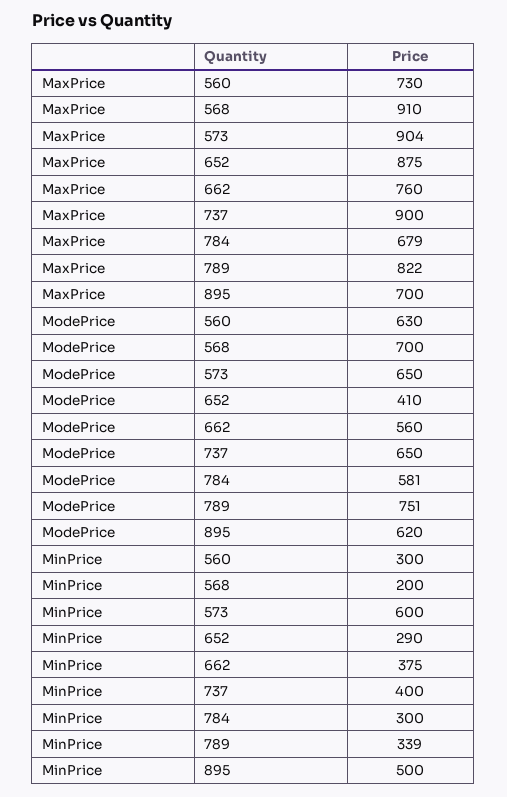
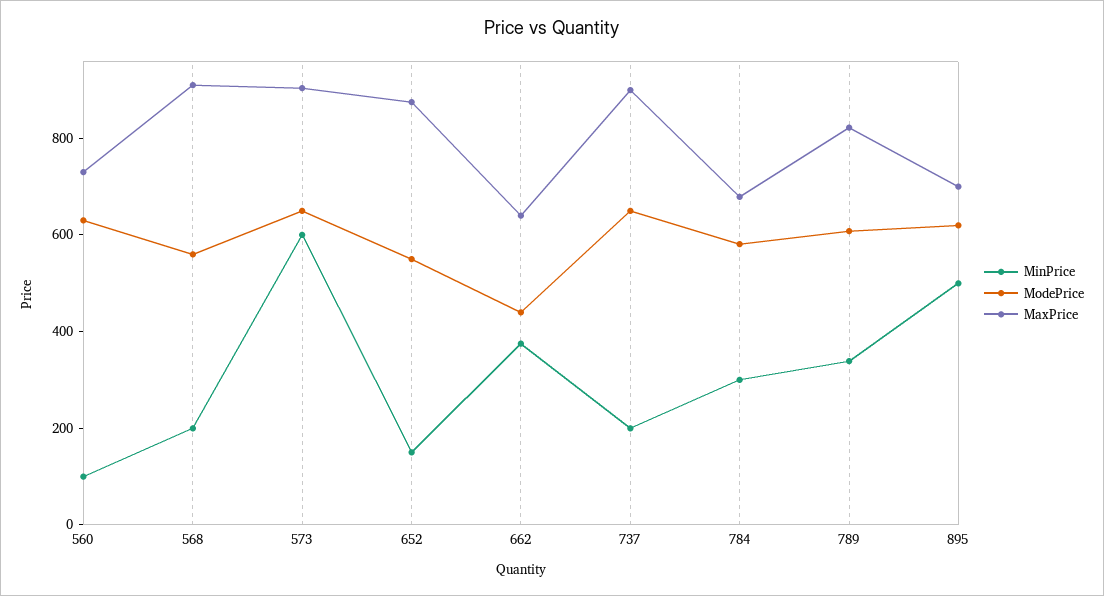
  {
    "MaxPrice": {
      "560": 730,
      "568": 910,
      "573": 904,
      "652": 875,
-     "662": 760,
+     "662": 650,
      "737": 900,
      "784": 679,
      "789": 822,
      "895": 700
    },
    "ModePrice": {
      "560": 630,
-     "568": 700,
+     "568": 550,
      "573": 650,
-     "652": 410,
+     "652": 550,
-     "662": 560,
+     "662": 450,
      "737": 650,
      "784": 581,
-     "789": 751,
+     "789": 600,
      "895": 620
    },
    "MinPrice": {
-     "560": 300,
+     "560": 100,
      "568": 200,
      "573": 600,
-     "652": 290,
+     "652": 150,
      "662": 375,
-     "737": 400,
+     "737": 200,
      "784": 300,
      "789": 339,
      "895": 500
    }
  }

